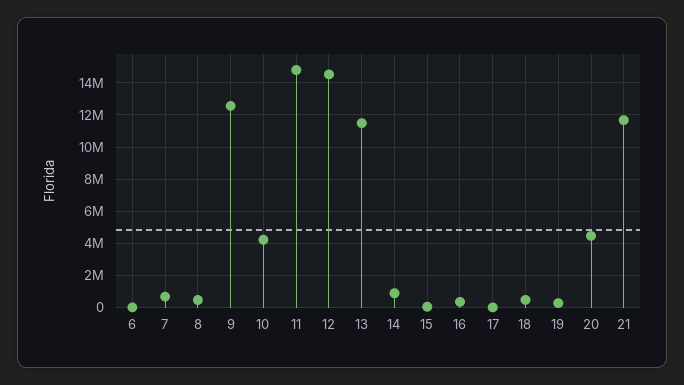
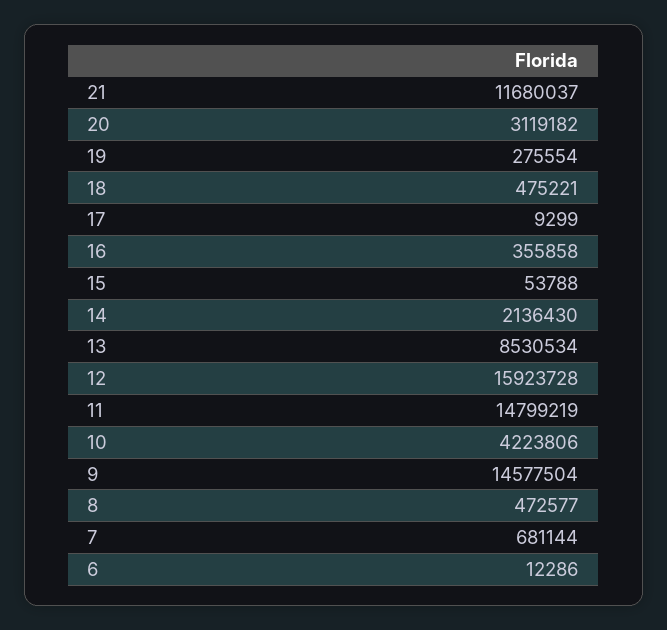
  {
    "6": 12286,
    "7": 681144,
    "8": 472577,
-   "9": 12500000,
+   "9": 14577504,
    "10": 4223806,
    "11": 14799219,
-   "12": 14500000,
+   "12": 15923728,
-   "13": 11500000,
+   "13": 8530534,
-   "14": 1000000,
+   "14": 2136430,
    "15": 53788,
    "16": 355858,
    "17": 9299,
    "18": 475221,
    "19": 275554,
-   "20": 4500000,
+   "20": 3119182,
    "21": 11680037
  }

